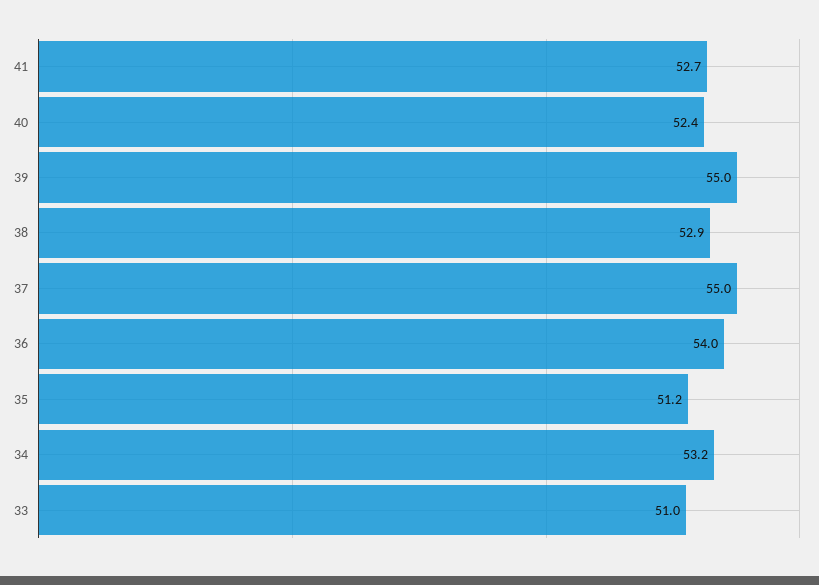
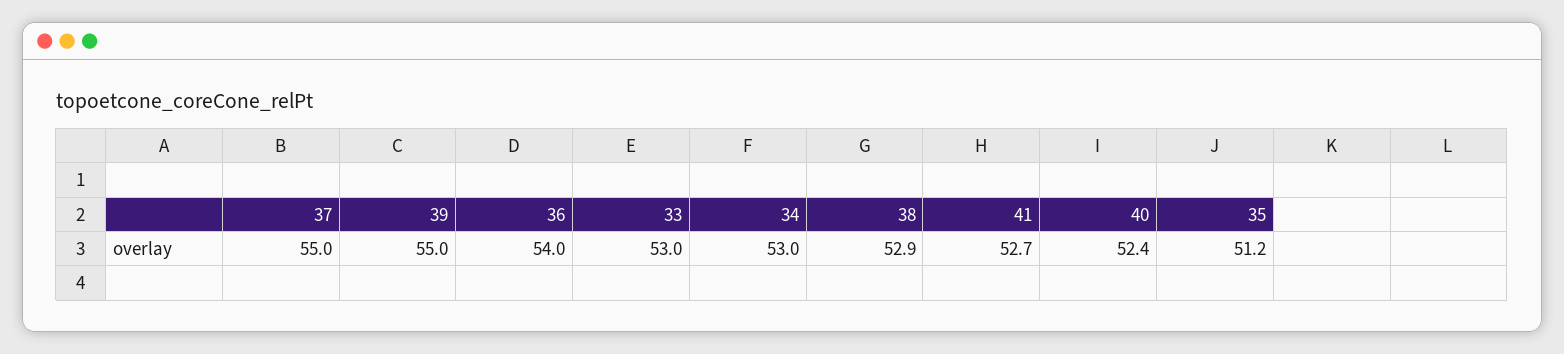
  {
    "41": 52.7,
    "40": 52.4,
    "39": 55,
    "38": 52.9,
    "37": 55,
    "36": 54,
    "35": 51.2,
-   "34": 53.2,
+   "34": 53,
-   "33": 51
+   "33": 53
  }

